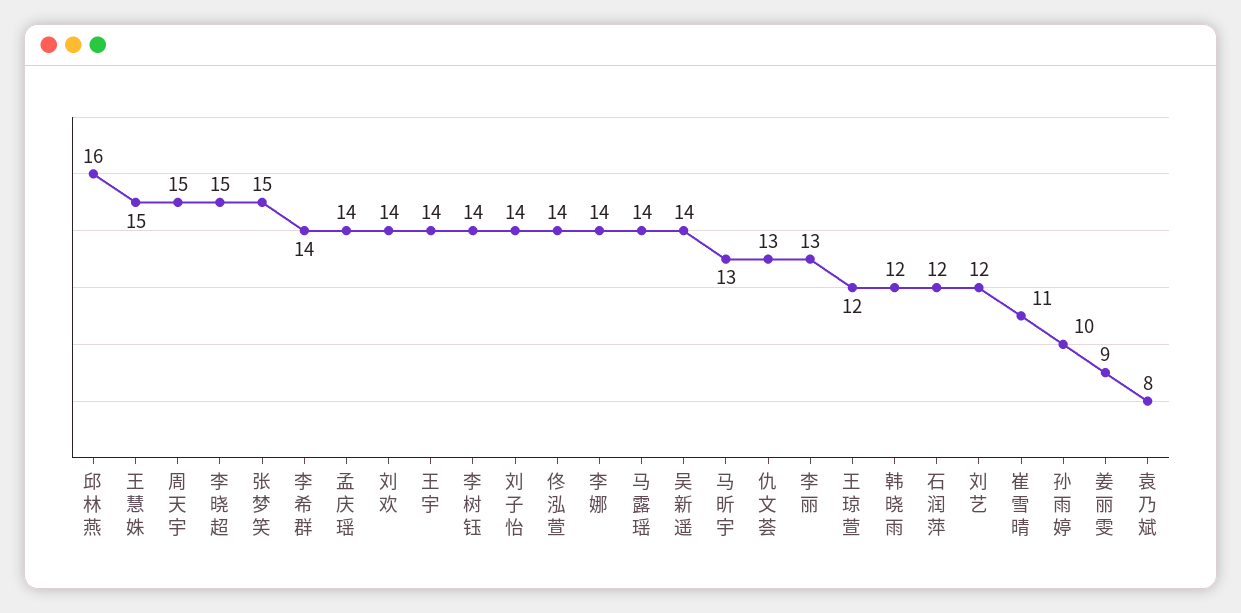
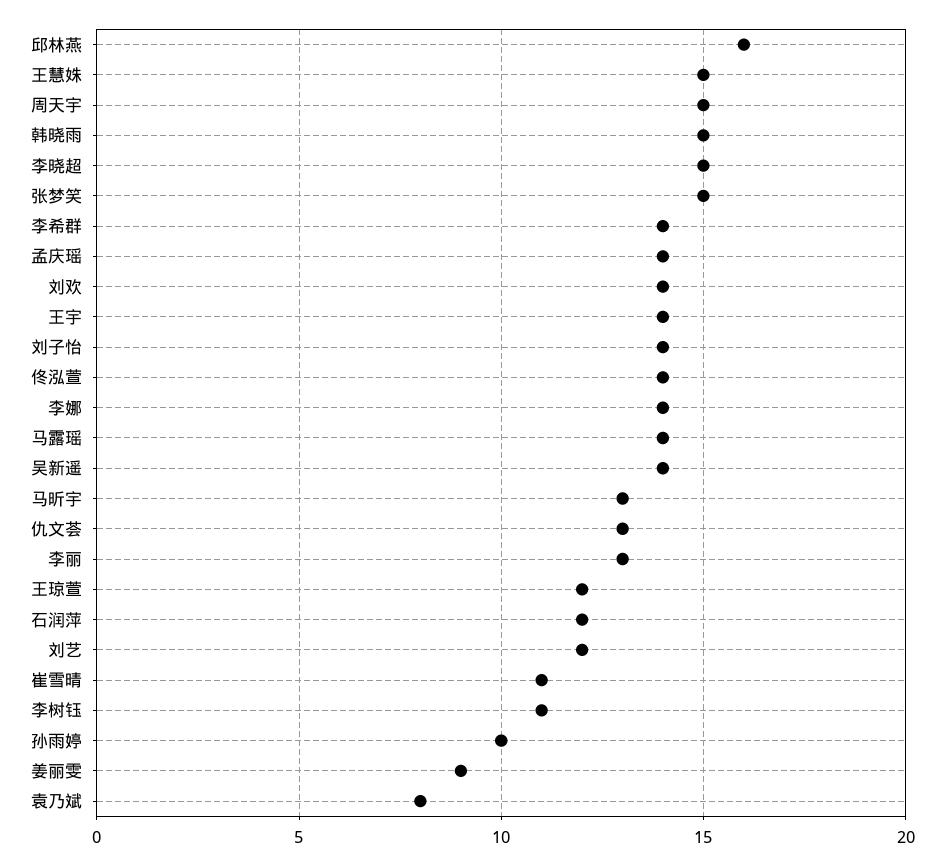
  {
    "邱林燕": 16,
    "王慧姝": 15,
    "周天宇": 15,
    "李晓超": 15,
    "张梦笑": 15,
    "李希群": 14,
    "孟庆瑶": 14,
    "刘欢": 14,
    "王宇": 14,
-   "李树钰": 14,
+   "李树钰": 11,
    "刘子怡": 14,
    "佟泓萱": 14,
    "李娜": 14,
    "马露瑶": 14,
    "吴新遥": 14,
    "马昕宇": 13,
    "仇文荟": 13,
    "李丽": 13,
    "王琼萱": 12,
-   "韩晓雨": 12,
+   "韩晓雨": 15,
    "石润萍": 12,
    "刘艺": 12,
    "崔雪晴": 11,
    "孙雨婷": 10,
    "姜丽雯": 9,
    "袁乃斌": 8
  }

